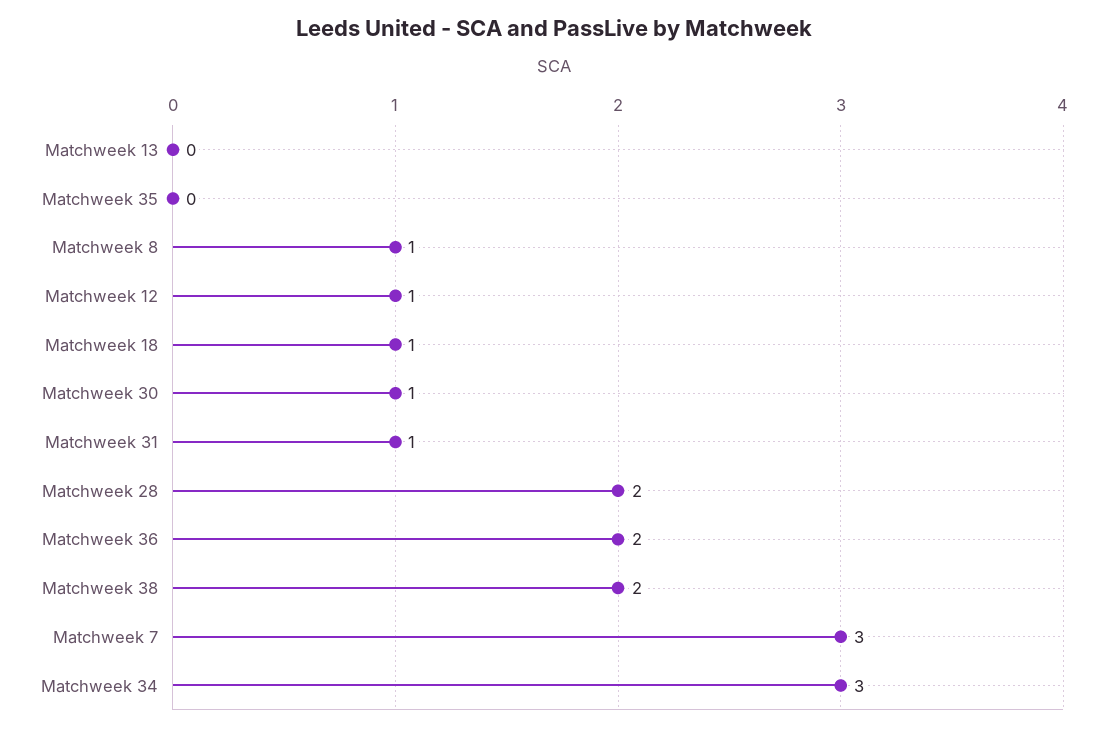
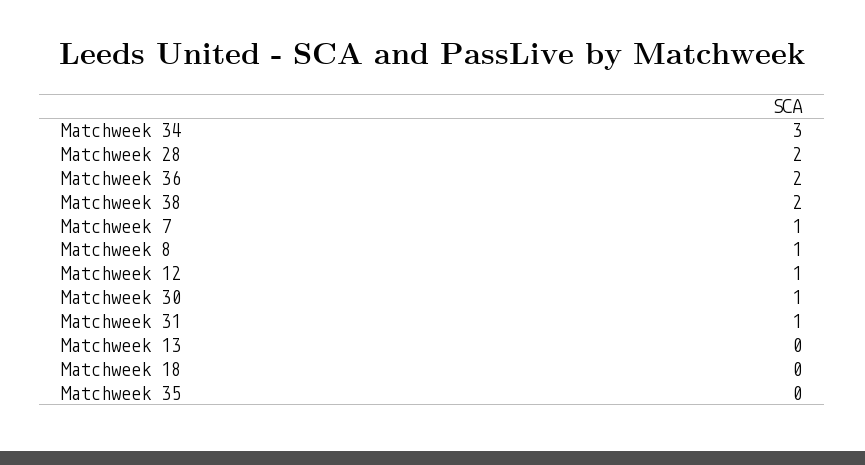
  {
    "Matchweek 13": 0,
    "Matchweek 35": 0,
    "Matchweek 8": 1,
    "Matchweek 12": 1,
-   "Matchweek 18": 1,
+   "Matchweek 18": 0,
    "Matchweek 30": 1,
    "Matchweek 31": 1,
    "Matchweek 28": 2,
    "Matchweek 36": 2,
    "Matchweek 38": 2,
-   "Matchweek 7": 3,
+   "Matchweek 7": 1,
    "Matchweek 34": 3
  }

